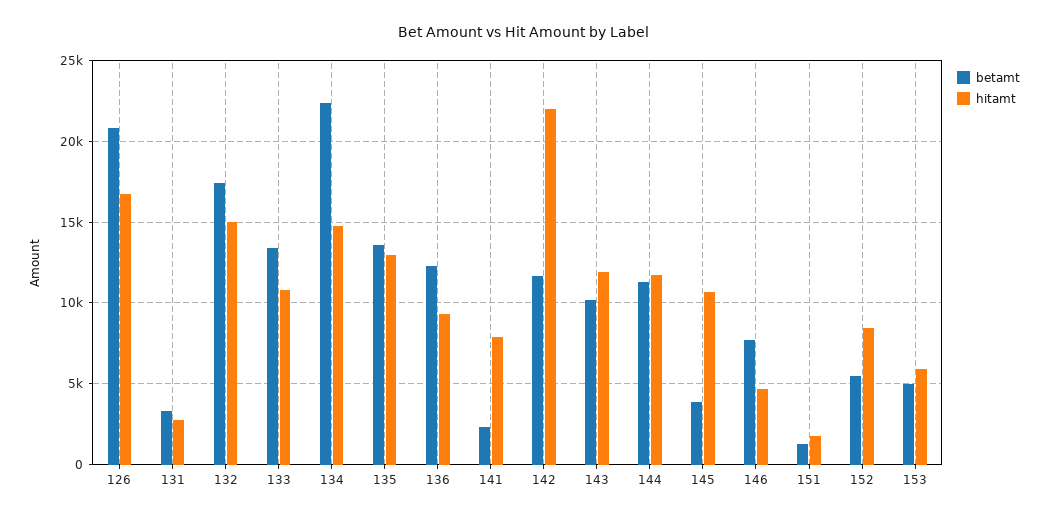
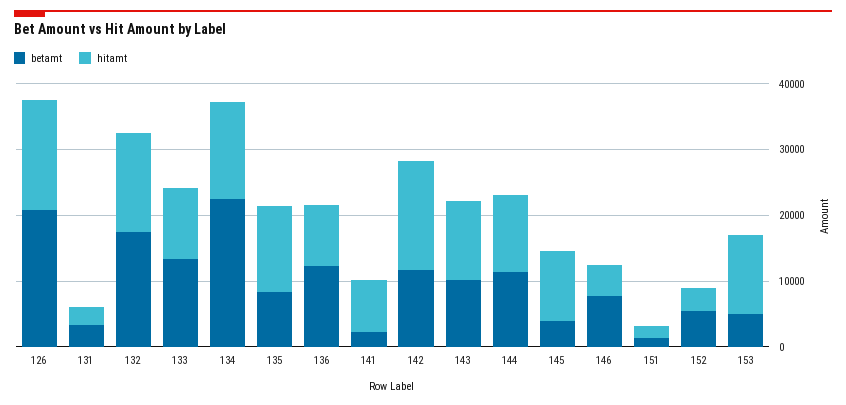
  {
    "betamt": {
      "126": 21000,
      "131": 3500,
      "132": 17500,
      "133": 13500,
      "134": 22500,
-     "135": 13500,
+     "135": 8000,
      "136": 12500,
      "141": 2500,
      "142": 11500,
      "143": 10000,
      "144": 11500,
      "145": 4000,
      "146": 7500,
      "151": 1500,
      "152": 5500,
      "153": 5000
    },
    "hitamt": {
      "126": 16500,
      "131": 2500,
      "132": 15000,
      "133": 11000,
      "134": 15000,
      "135": 13000,
      "136": 9500,
      "141": 8000,
-     "142": 22000,
+     "142": 16000,
      "143": 12000,
      "144": 11500,
      "145": 10500,
      "146": 4500,
      "151": 2000,
-     "152": 8500,
+     "152": 4000,
-     "153": 6000
+     "153": 12000
    }
  }

